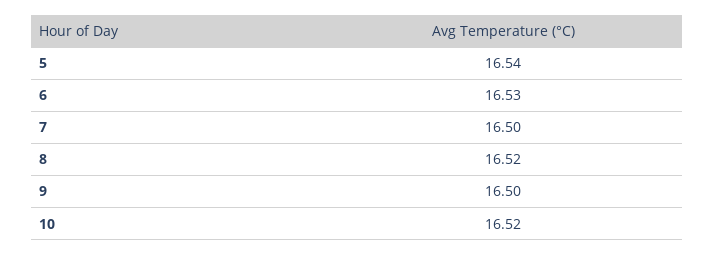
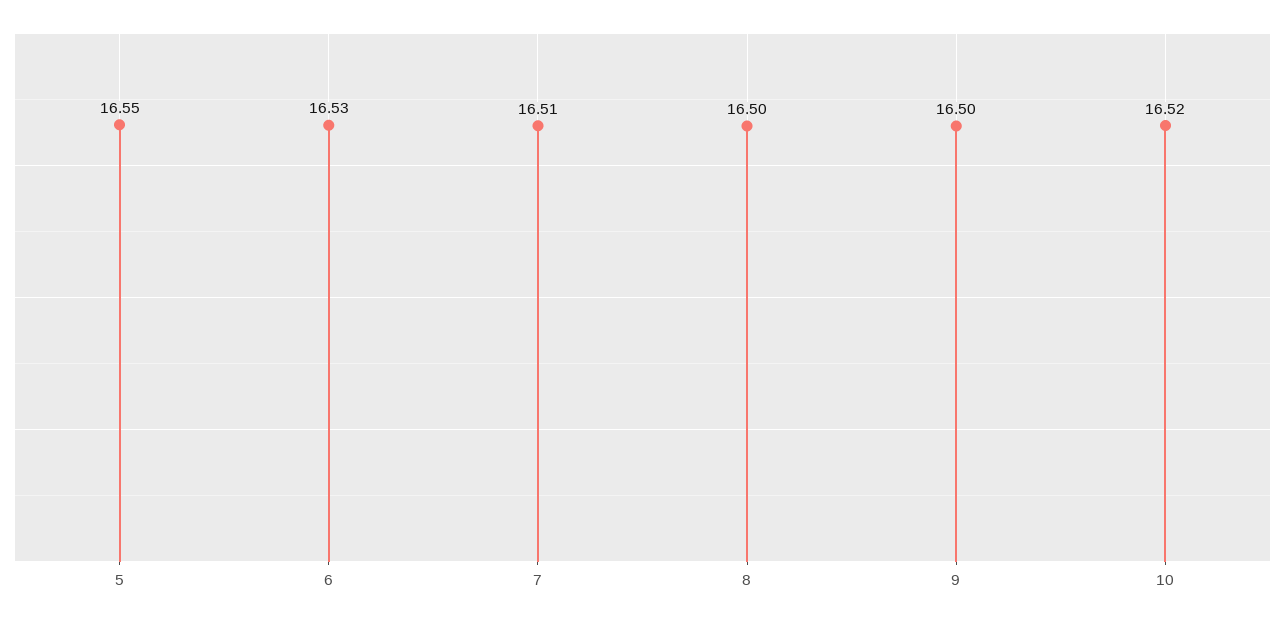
  {
-   "5": 16.54,
+   "5": 16.55,
    "6": 16.53,
-   "7": 16.5,
+   "7": 16.51,
-   "8": 16.52,
+   "8": 16.5,
    "9": 16.5,
    "10": 16.52
  }

